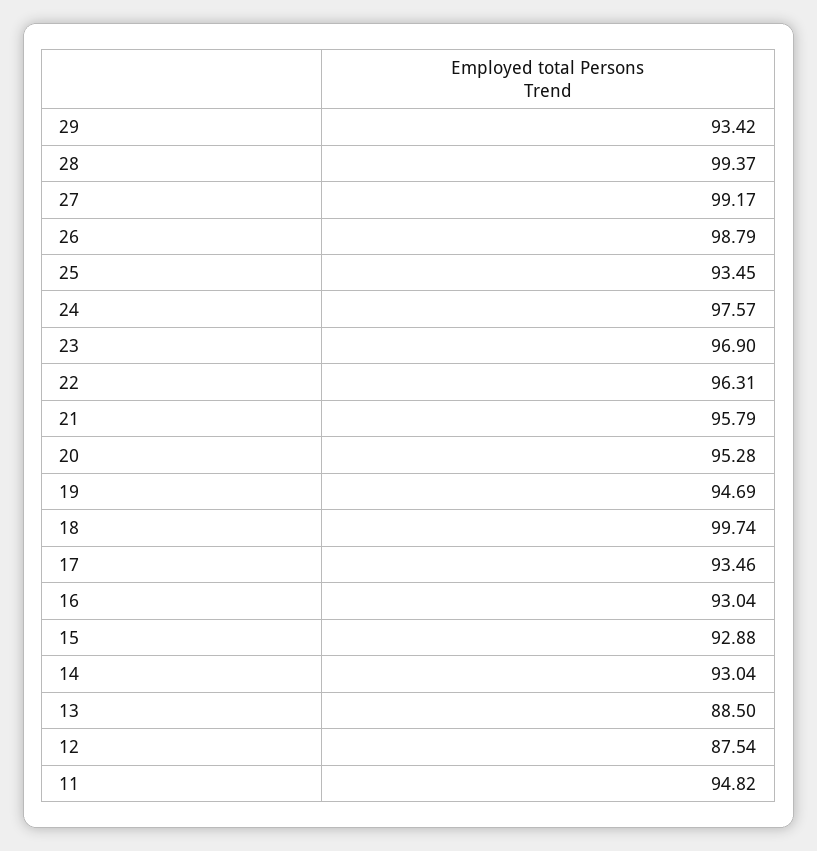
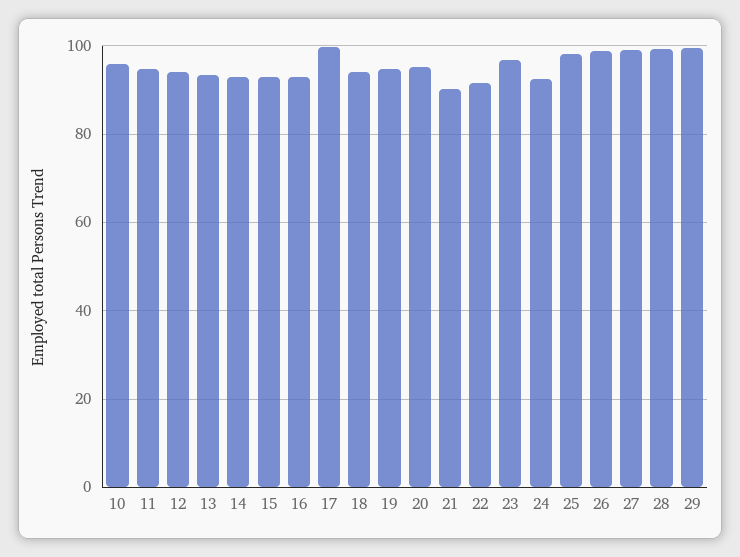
  {
-   "29": 93.42,
+   "29": 100,
    "28": 99.37,
    "27": 99.17,
    "26": 98.79,
-   "25": 93.45,
+   "25": 98,
-   "24": 97.57,
+   "24": 92,
    "23": 96.9,
-   "22": 96.31,
+   "22": 92,
-   "21": 95.79,
+   "21": 90,
    "20": 95.28,
    "19": 94.69,
-   "18": 99.74,
+   "18": 94,
-   "17": 93.46,
+   "17": 100,
    "16": 93.04,
    "15": 92.88,
    "14": 93.04,
-   "13": 88.5,
+   "13": 94,
-   "12": 87.54,
+   "12": 94,
-   "11": 94.82
+   "11": 94.82,
+   "10": 96
  }

